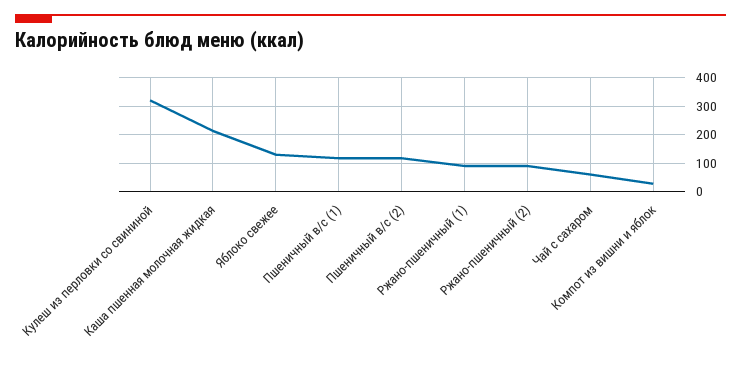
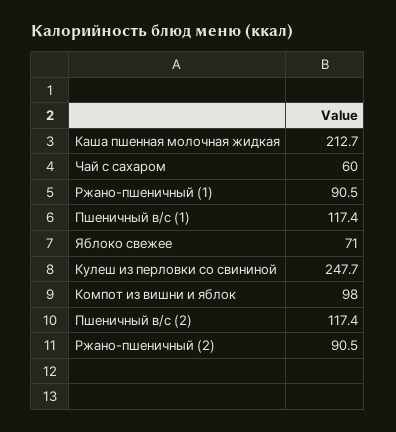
  {
-   "Кулеш из перловки со свининой": 325,
+   "Кулеш из перловки со свининой": 247.7,
    "Каша пшенная молочная жидкая": 212.7,
-   "Яблоко свежее": 125,
+   "Яблоко свежее": 71,
    "Пшеничный в/с (1)": 117.4,
    "Пшеничный в/с (2)": 117.4,
    "Ржано-пшеничный (1)": 90.5,
    "Ржано-пшеничный (2)": 90.5,
    "Чай с сахаром": 60,
-   "Компот из вишни и яблок": 25
+   "Компот из вишни и яблок": 98
  }

